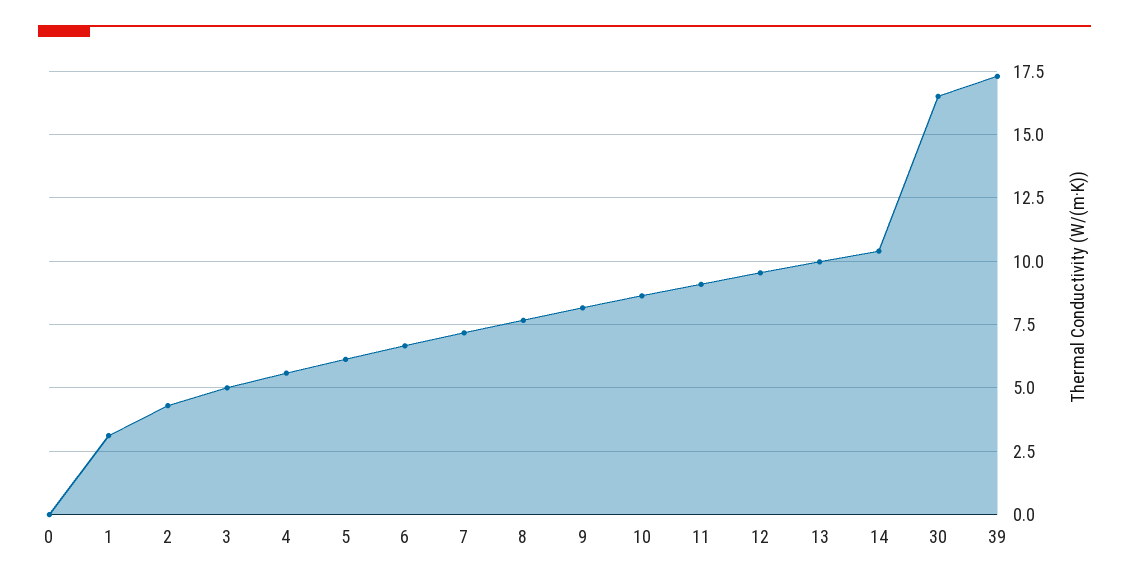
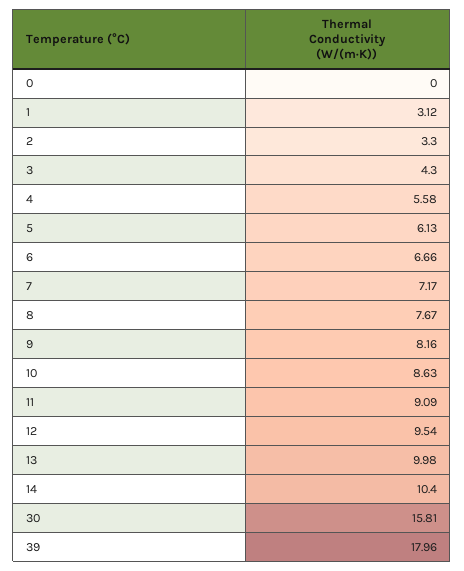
  {
    "0": 0,
    "1": 3.12,
-   "2": 4.25,
+   "2": 3.3,
-   "3": 5,
+   "3": 4.3,
    "4": 5.58,
    "5": 6.13,
    "6": 6.66,
    "7": 7.17,
    "8": 7.67,
    "9": 8.16,
    "10": 8.63,
    "11": 9.09,
    "12": 9.54,
    "13": 9.98,
    "14": 10.4,
-   "30": 16.5,
+   "30": 15.81,
-   "39": 17.25
+   "39": 17.96
  }

